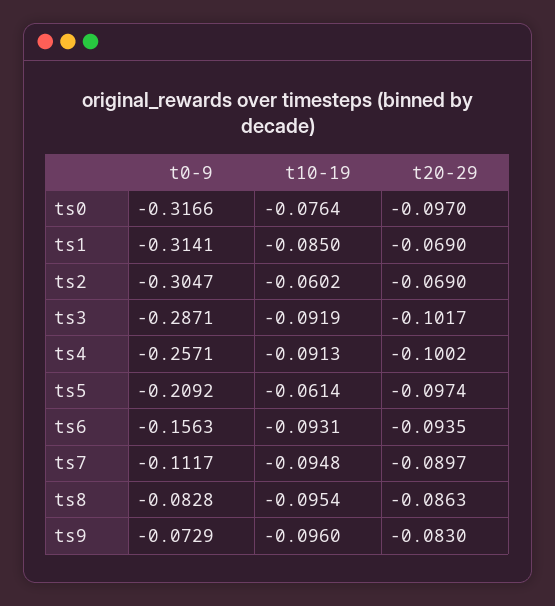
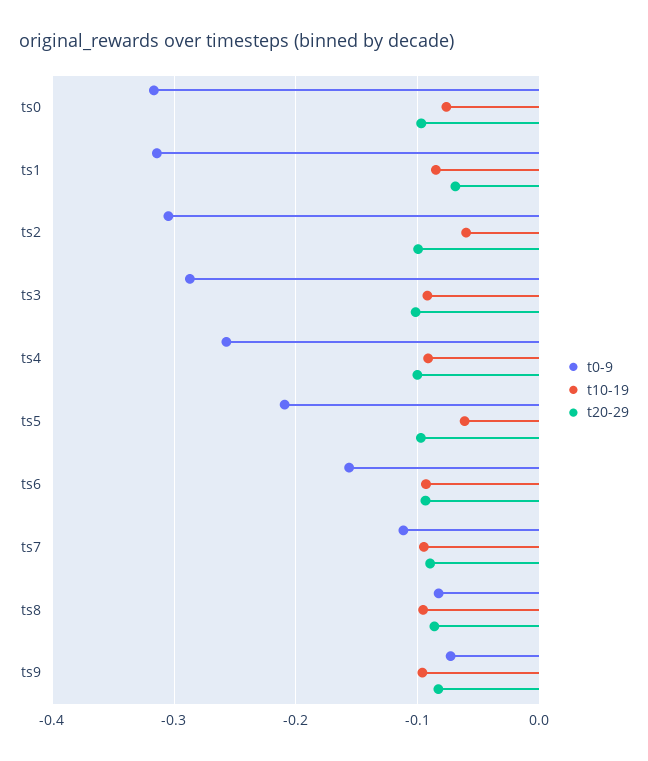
  {
    "t0-9": {
      "ts0": -0.3166,
      "ts1": -0.3141,
      "ts2": -0.3047,
      "ts3": -0.2871,
      "ts4": -0.2571,
      "ts5": -0.2092,
      "ts6": -0.1563,
      "ts7": -0.1117,
      "ts8": -0.0828,
      "ts9": -0.0729
    },
    "t10-19": {
      "ts0": -0.0764,
      "ts1": -0.085,
      "ts2": -0.0602,
      "ts3": -0.0919,
      "ts4": -0.0913,
      "ts5": -0.0614,
      "ts6": -0.0931,
      "ts7": -0.0948,
      "ts8": -0.0954,
      "ts9": -0.096
    },
    "t20-29": {
      "ts0": -0.097,
      "ts1": -0.069,
-     "ts2": -0.069,
+     "ts2": -0.1,
      "ts3": -0.1017,
      "ts4": -0.1002,
      "ts5": -0.0974,
      "ts6": -0.0935,
      "ts7": -0.0897,
      "ts8": -0.0863,
      "ts9": -0.083
    }
  }

